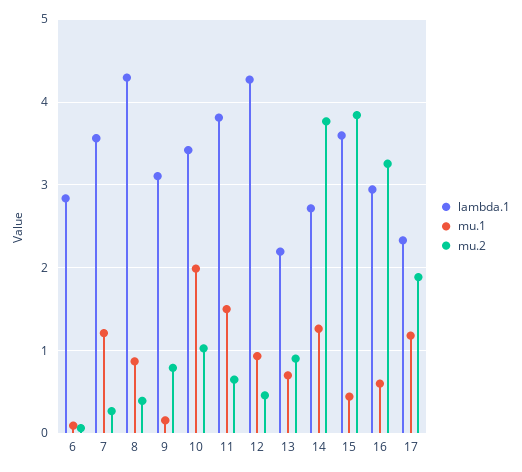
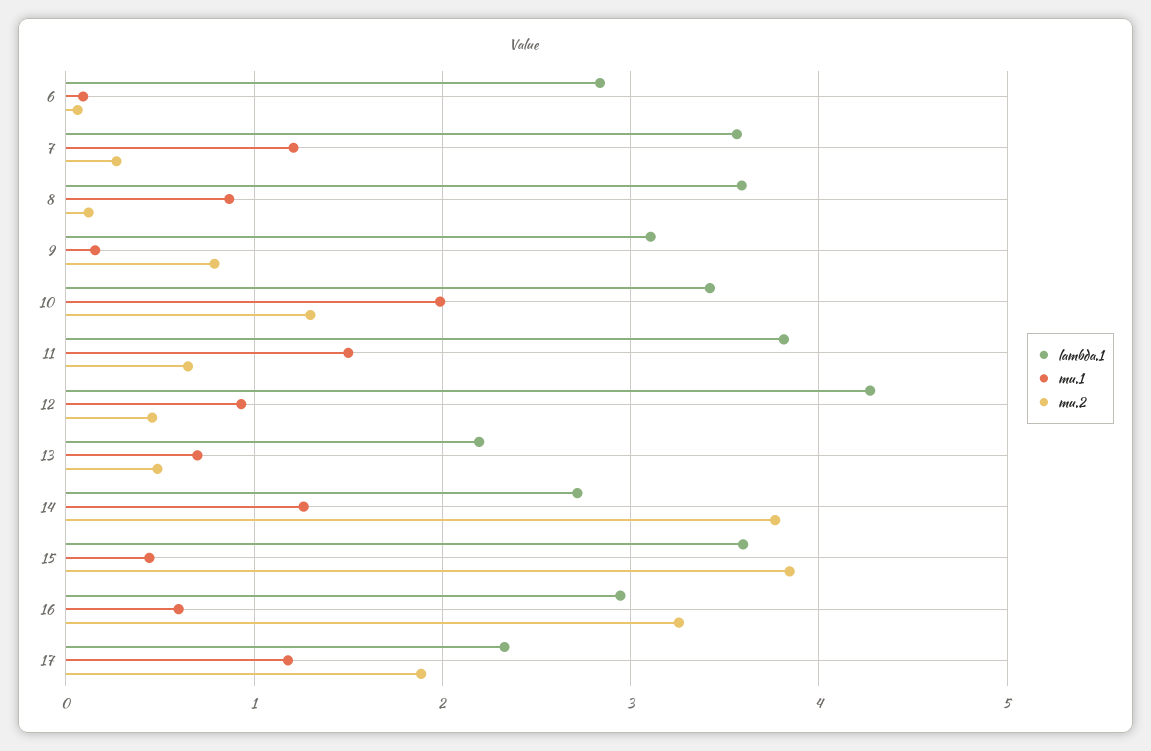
  {
    "lambda.1": {
      "6": 2.8,
      "7": 3.6,
-     "8": 4.3,
+     "8": 3.6,
      "9": 3.1,
      "10": 3.4,
      "11": 3.8,
      "12": 4.3,
      "13": 2.2,
      "14": 2.7,
      "15": 3.6,
      "16": 2.9,
      "17": 2.3
    },
    "mu.1": {
      "6": 0.1,
      "7": 1.2,
      "8": 0.9,
      "9": 0.2,
      "10": 2,
      "11": 1.5,
      "12": 0.9,
      "13": 0.7,
      "14": 1.3,
      "15": 0.4,
      "16": 0.6,
      "17": 1.2
    },
    "mu.2": {
      "6": 0.1,
      "7": 0.3,
-     "8": 0.4,
+     "8": 0.1,
      "9": 0.8,
-     "10": 1,
+     "10": 1.3,
      "11": 0.6,
      "12": 0.5,
-     "13": 0.9,
+     "13": 0.5,
      "14": 3.8,
      "15": 3.8,
      "16": 3.3,
      "17": 1.9
    }
  }

